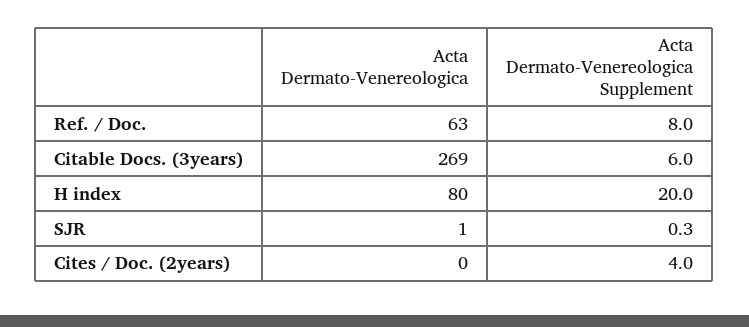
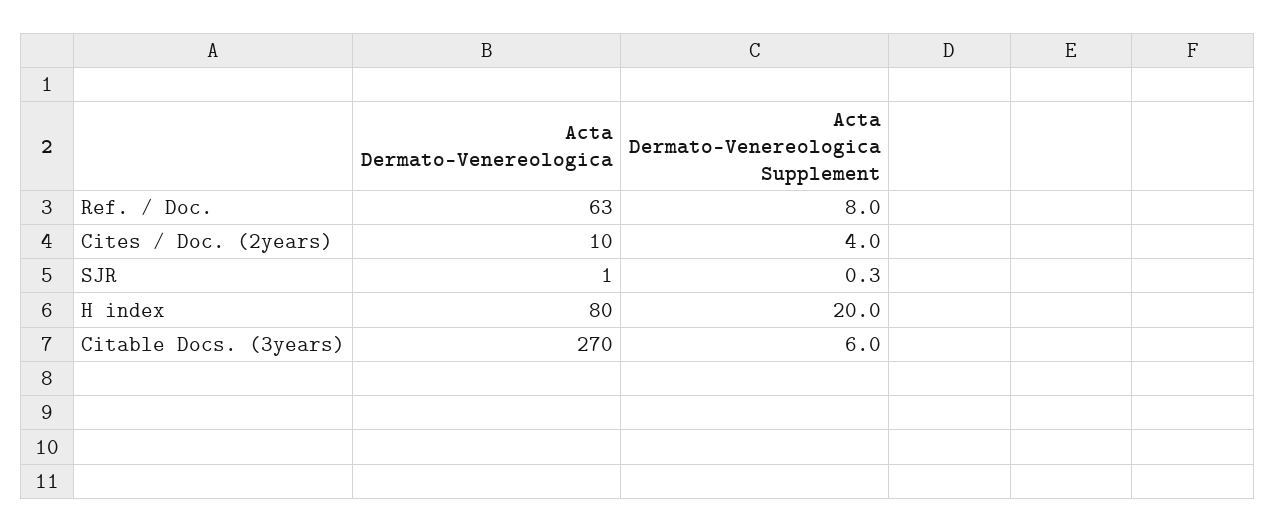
  {
    "Acta Dermato-Venereologica": {
      "Ref. / Doc.": 63,
-     "Citable Docs. (3years)": 269,
+     "Citable Docs. (3years)": 270,
      "H index": 80,
      "SJR": 1,
-     "Cites / Doc. (2years)": 0
+     "Cites / Doc. (2years)": 10
    },
    "Acta Dermato-Venereologica Supplement": {
      "Ref. / Doc.": 8,
      "Citable Docs. (3years)": 6,
      "H index": 20,
      "SJR": 0.3,
      "Cites / Doc. (2years)": 4
    }
  }

